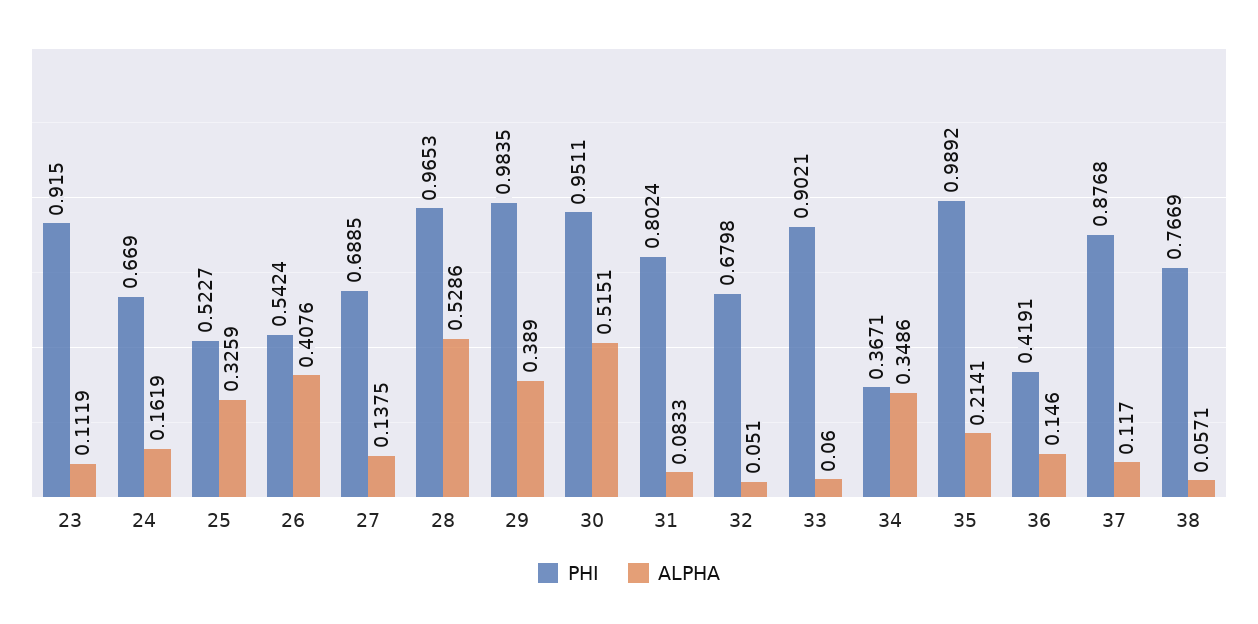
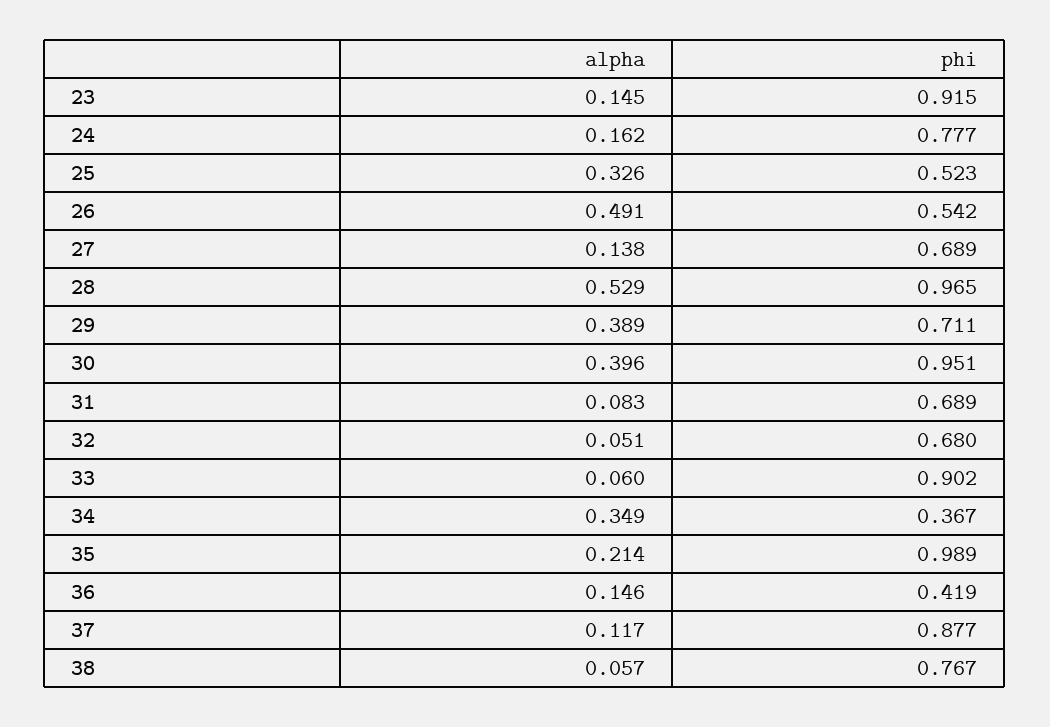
  {
    "PHI": {
      "23": 0.915,
-     "24": 0.669,
+     "24": 0.777,
      "25": 0.5227,
      "26": 0.5424,
      "27": 0.6885,
      "28": 0.9653,
-     "29": 0.9835,
+     "29": 0.711,
      "30": 0.9511,
-     "31": 0.8024,
+     "31": 0.689,
      "32": 0.6798,
      "33": 0.9021,
      "34": 0.3671,
      "35": 0.9892,
      "36": 0.4191,
      "37": 0.8768,
      "38": 0.7669
    },
    "ALPHA": {
-     "23": 0.1119,
+     "23": 0.145,
      "24": 0.1619,
      "25": 0.3259,
-     "26": 0.4076,
+     "26": 0.491,
      "27": 0.1375,
      "28": 0.5286,
      "29": 0.389,
-     "30": 0.5151,
+     "30": 0.396,
      "31": 0.0833,
      "32": 0.051,
      "33": 0.06,
      "34": 0.3486,
      "35": 0.2141,
      "36": 0.146,
      "37": 0.117,
      "38": 0.0571
    }
  }

